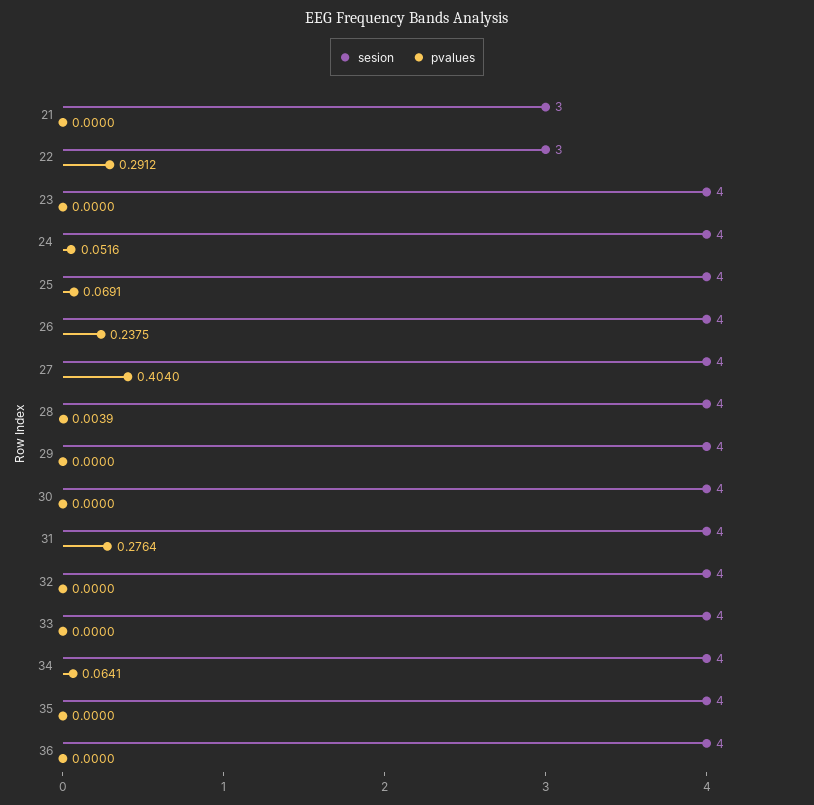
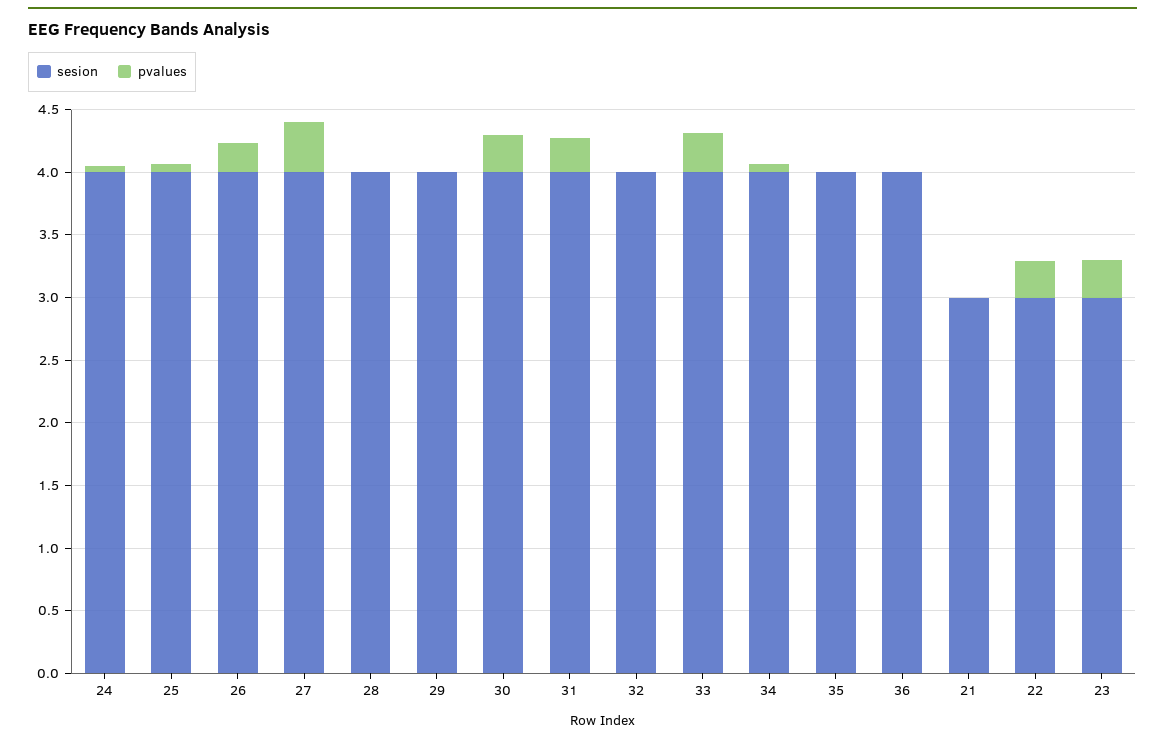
  {
    "sesion": {
      "21": 3,
      "22": 3,
-     "23": 4,
+     "23": 3,
      "24": 4,
      "25": 4,
      "26": 4,
      "27": 4,
      "28": 4,
      "29": 4,
      "30": 4,
      "31": 4,
      "32": 4,
      "33": 4,
      "34": 4,
      "35": 4,
      "36": 4
    },
    "pvalues": {
      "21": 0,
      "22": 0.2912,
-     "23": 0,
+     "23": 0.3,
      "24": 0.0516,
      "25": 0.0691,
      "26": 0.2375,
      "27": 0.404,
      "28": 0.0039,
      "29": 0,
-     "30": 0,
+     "30": 0.3,
      "31": 0.2764,
      "32": 0,
-     "33": 0,
+     "33": 0.3,
      "34": 0.0641,
      "35": 0,
      "36": 0
    }
  }

